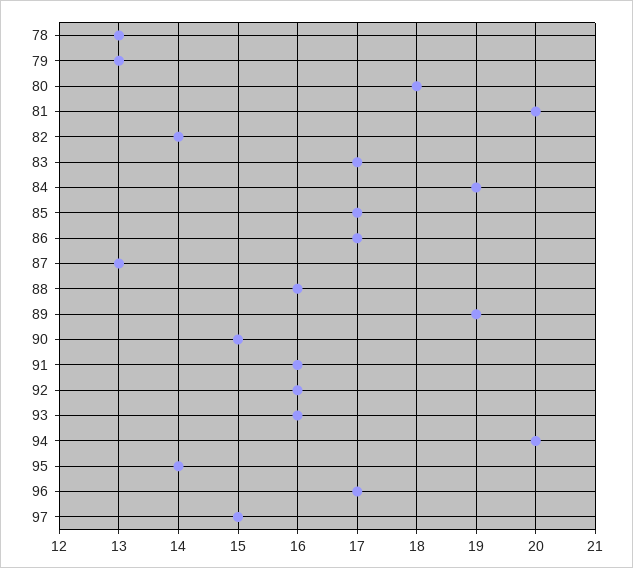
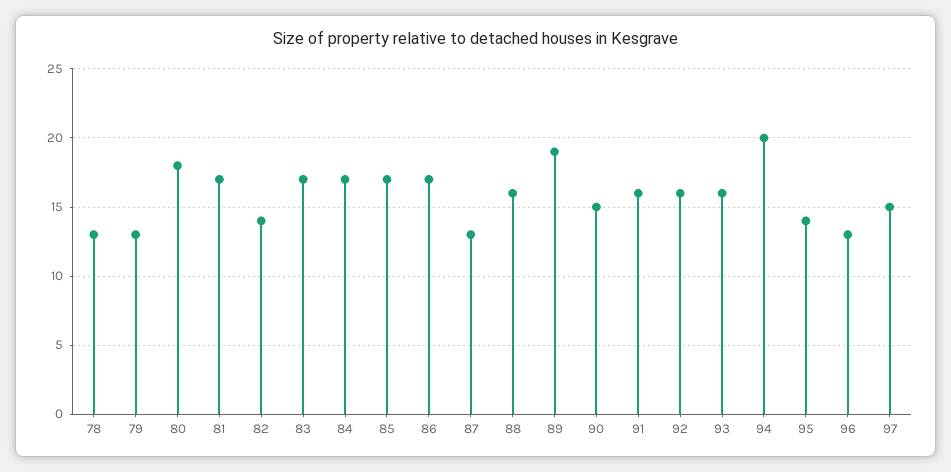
  {
    "78": 13,
    "79": 13,
    "80": 18,
-   "81": 20,
+   "81": 17,
    "82": 14,
    "83": 17,
-   "84": 19,
+   "84": 17,
    "85": 17,
    "86": 17,
    "87": 13,
    "88": 16,
    "89": 19,
    "90": 15,
    "91": 16,
    "92": 16,
    "93": 16,
    "94": 20,
    "95": 14,
-   "96": 17,
+   "96": 13,
    "97": 15
  }

